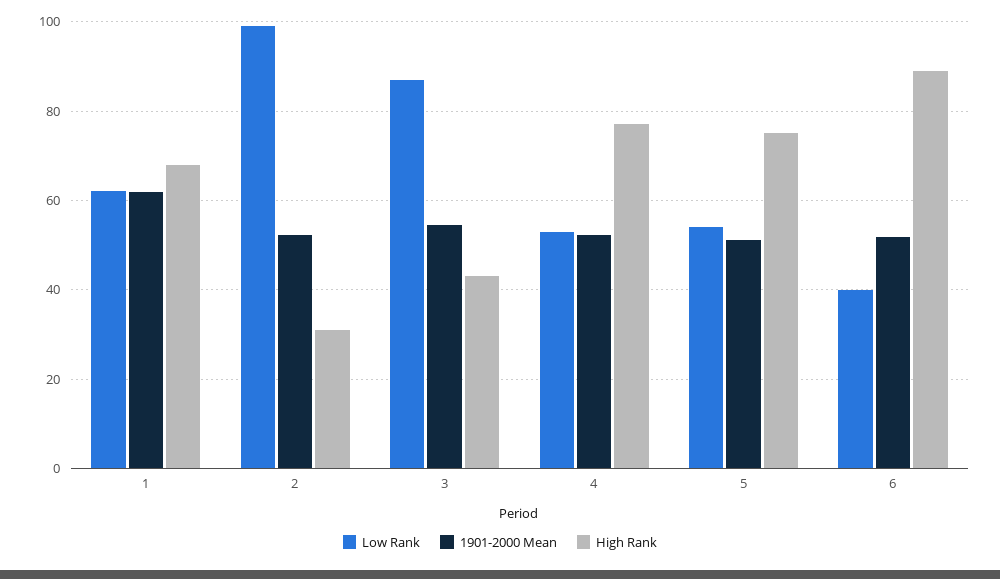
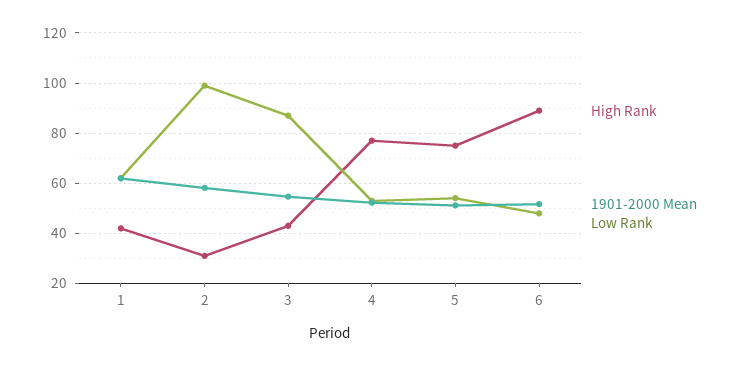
  {
    "Low Rank": {
      "1": 62,
      "2": 100,
      "3": 88,
      "4": 54,
      "5": 54,
-     "6": 40
+     "6": 47.5
    },
    "1901-2000 Mean": {
      "1": 62,
-     "2": 52,
+     "2": 57.5,
      "3": 54,
      "4": 52,
      "5": 52,
      "6": 52
    },
    "High Rank": {
-     "1": 68,
+     "1": 42.5,
      "2": 32,
      "3": 44,
      "4": 78,
      "5": 76,
      "6": 90
    }
  }

